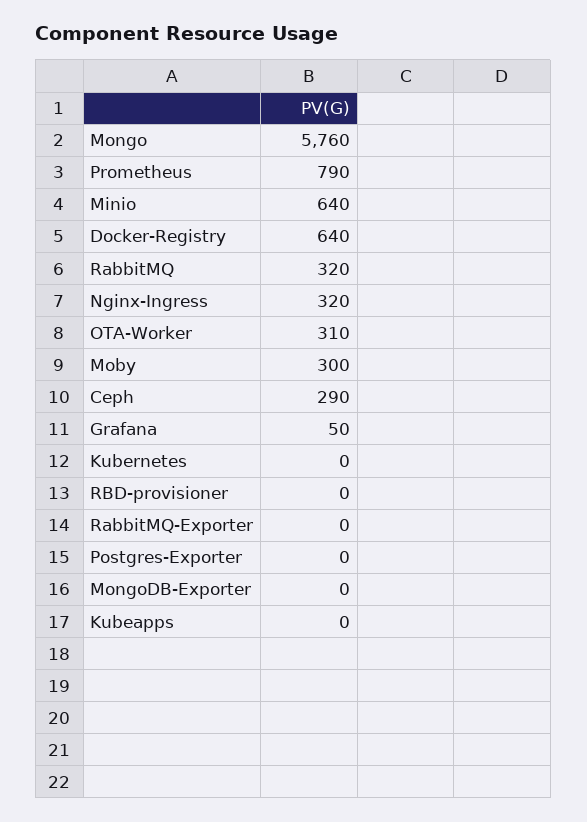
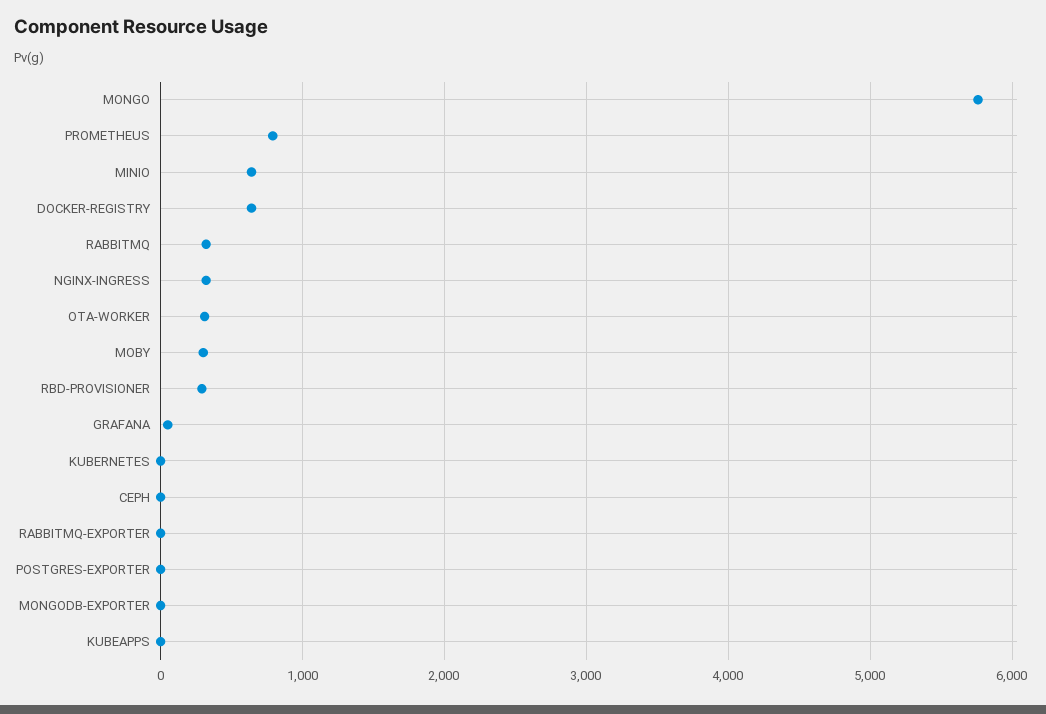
  {
    "Mongo": 5760,
    "Prometheus": 790,
    "Minio": 640,
    "Docker-Registry": 640,
    "RabbitMQ": 320,
    "Nginx-Ingress": 320,
    "OTA-Worker": 310,
    "Moby": 300,
-   "Ceph": 290,
+   "Ceph": 0,
    "Grafana": 50,
    "Kubernetes": 0,
-   "RBD-provisioner": 0,
+   "RBD-provisioner": 300,
    "RabbitMQ-Exporter": 0,
    "Postgres-Exporter": 0,
    "MongoDB-Exporter": 0,
    "Kubeapps": 0
  }

